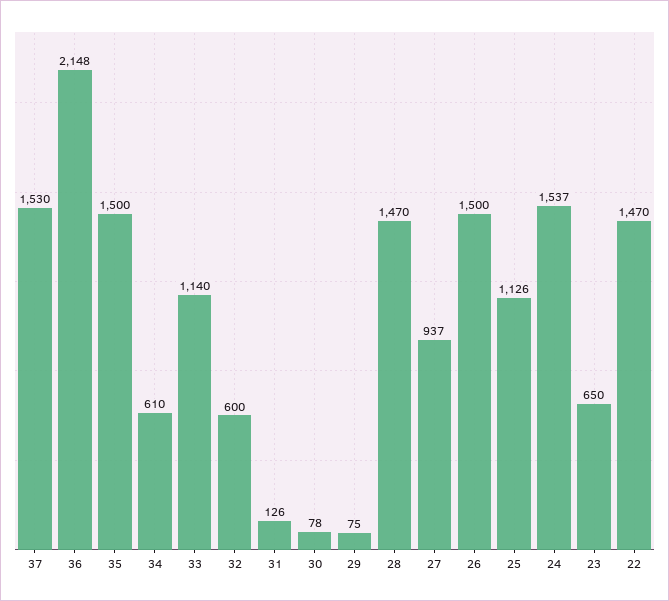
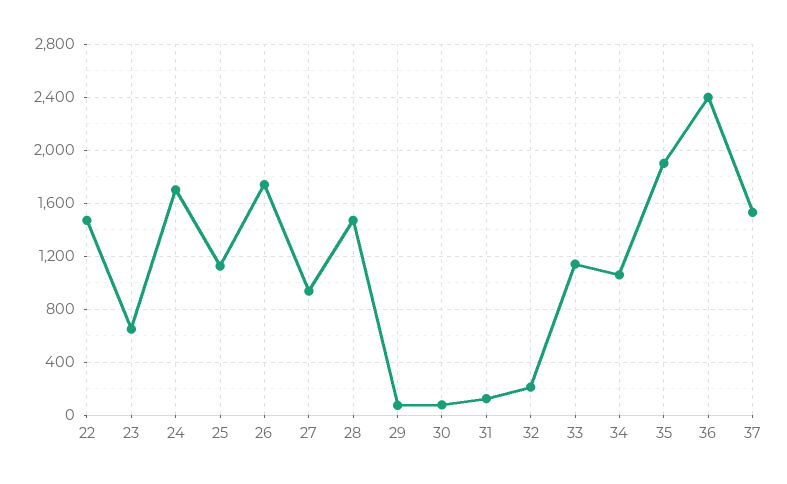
  {
    "37": 1530,
-   "36": 2148,
+   "36": 2400,
-   "35": 1500,
+   "35": 1900,
-   "34": 610,
+   "34": 1050,
    "33": 1140,
-   "32": 600,
+   "32": 200,
    "31": 126,
    "30": 78,
    "29": 75,
    "28": 1470,
    "27": 937,
-   "26": 1500,
+   "26": 1750,
    "25": 1126,
-   "24": 1537,
+   "24": 1700,
    "23": 650,
    "22": 1470
  }

